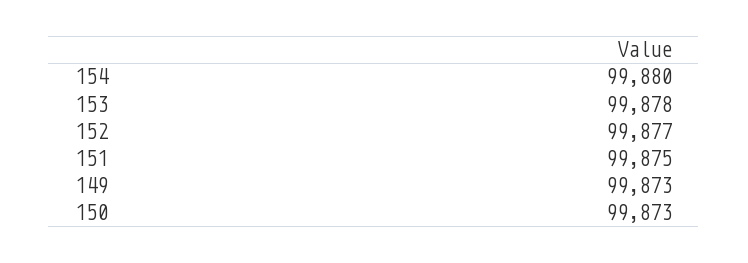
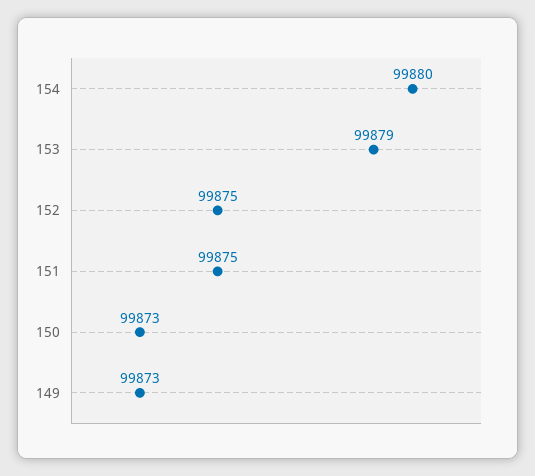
  {
    "154": 99880,
-   "153": 99878,
+   "153": 99879,
-   "152": 99877,
+   "152": 99875,
    "151": 99875,
    "149": 99873,
    "150": 99873
  }

